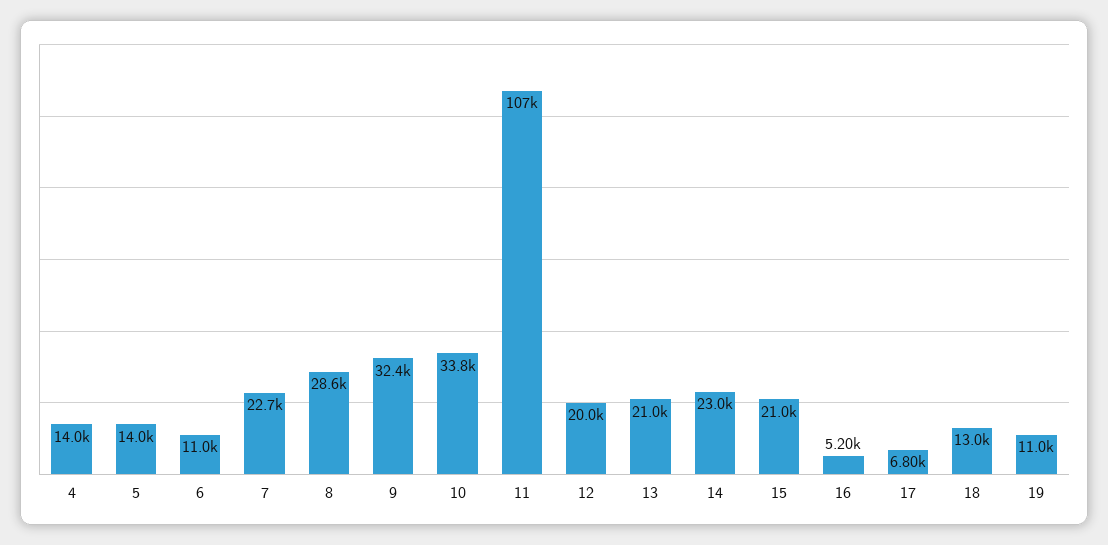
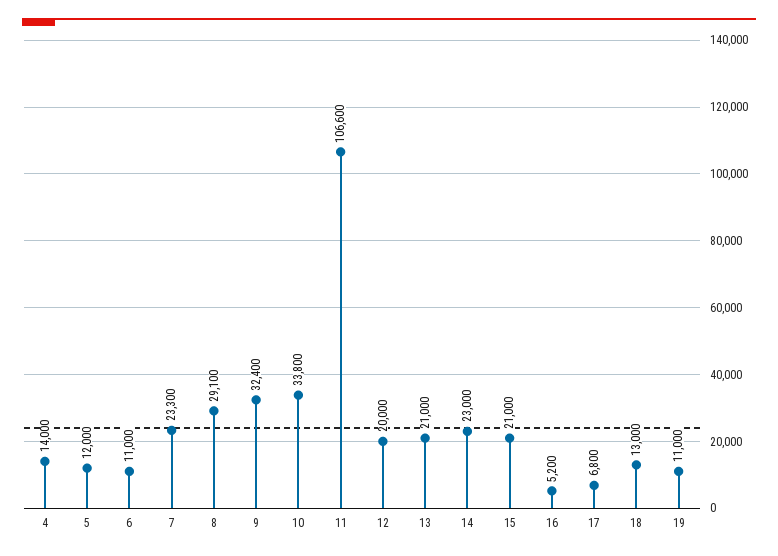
  {
    "4": 14000,
-   "5": 14000,
+   "5": 12000,
    "6": 11000,
-   "7": 22700,
+   "7": 23300,
-   "8": 28600,
+   "8": 29100,
    "9": 32400,
    "10": 33800,
    "11": 106600,
    "12": 20000,
    "13": 21000,
    "14": 23000,
    "15": 21000,
    "16": 5200,
    "17": 6800,
    "18": 13000,
    "19": 11000
  }

